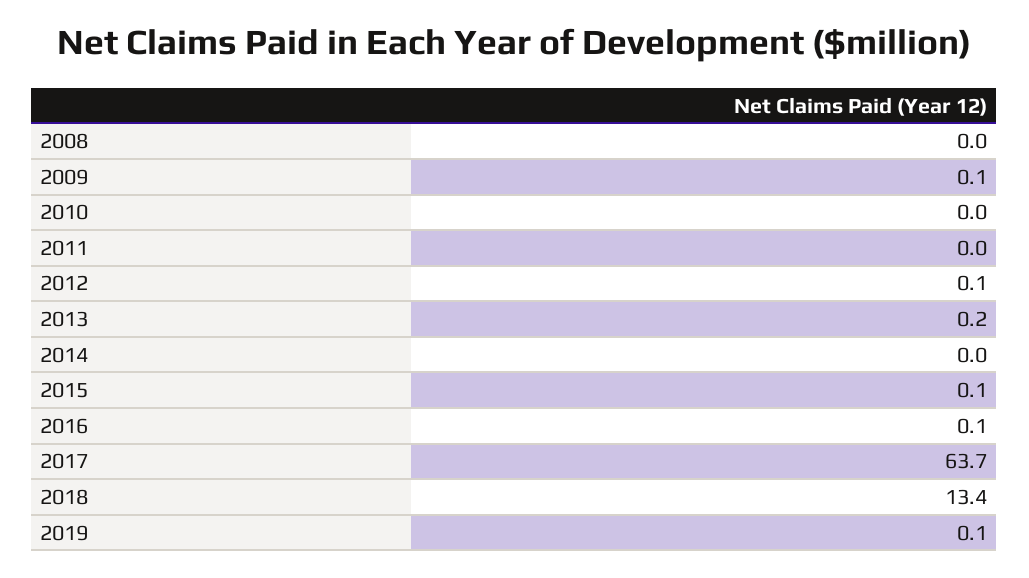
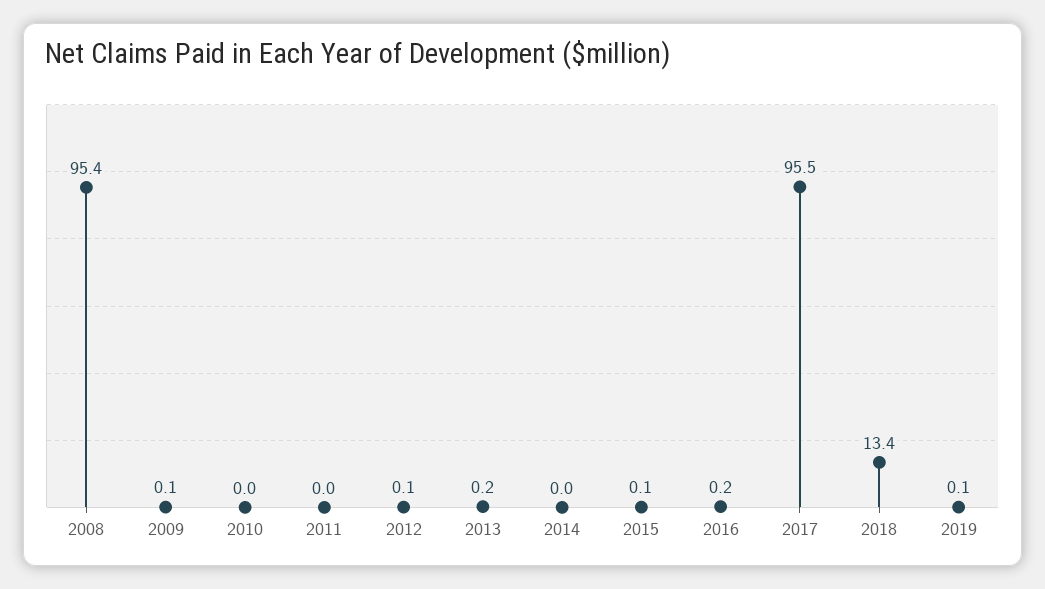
  {
-   "2008": 0,
+   "2008": 95.4,
    "2009": 0.1,
    "2010": 0,
    "2011": 0,
    "2012": 0.1,
    "2013": 0.2,
    "2014": 0,
    "2015": 0.1,
-   "2016": 0.1,
+   "2016": 0.2,
-   "2017": 63.7,
+   "2017": 95.5,
    "2018": 13.4,
    "2019": 0.1
  }

